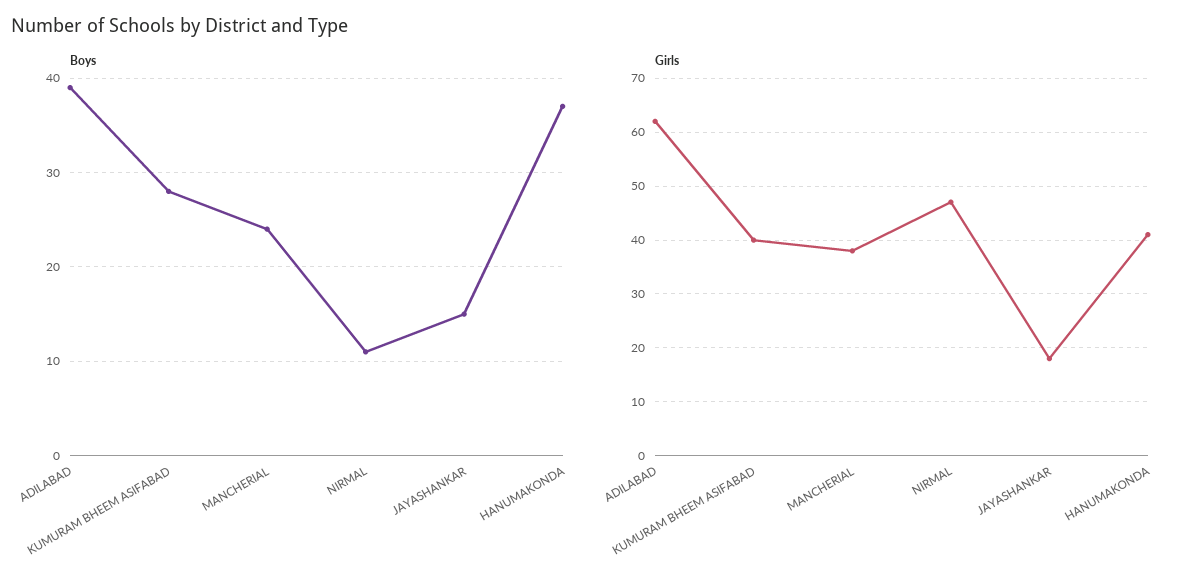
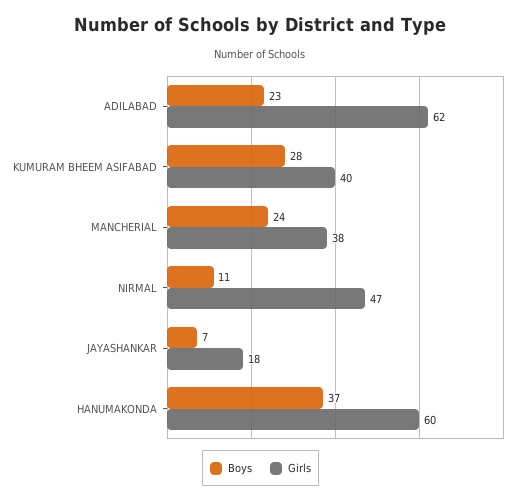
  {
    "Boys": {
-     "ADILABAD": 39,
+     "ADILABAD": 23,
      "KUMURAM BHEEM ASIFABAD": 28,
      "MANCHERIAL": 24,
      "NIRMAL": 11,
-     "JAYASHANKAR": 15,
+     "JAYASHANKAR": 7,
      "HANUMAKONDA": 37
    },
    "Girls": {
      "ADILABAD": 62,
      "KUMURAM BHEEM ASIFABAD": 40,
      "MANCHERIAL": 38,
      "NIRMAL": 47,
      "JAYASHANKAR": 18,
-     "HANUMAKONDA": 40
+     "HANUMAKONDA": 60
    }
  }

